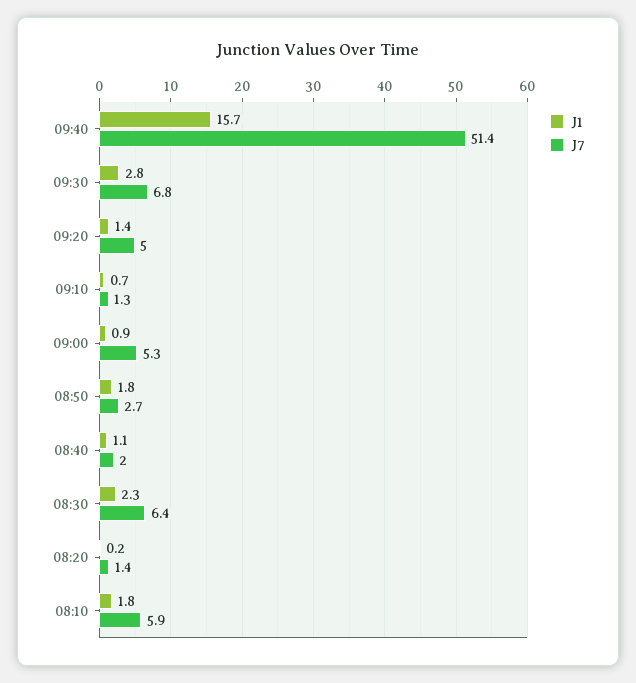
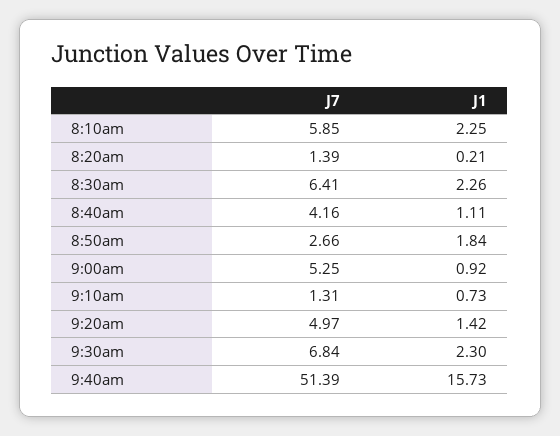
  {
    "J1": {
      "09:40": 15.73,
-     "09:30": 2.8,
+     "09:30": 2.3,
      "09:20": 1.42,
      "09:10": 0.73,
      "09:00": 0.92,
      "08:50": 1.84,
      "08:40": 1.11,
      "08:30": 2.26,
      "08:20": 0.21,
-     "08:10": 1.8
+     "08:10": 2.25
    },
    "J7": {
      "09:40": 51.39,
      "09:30": 6.84,
      "09:20": 4.97,
      "09:10": 1.31,
      "09:00": 5.25,
      "08:50": 2.66,
-     "08:40": 2,
+     "08:40": 4.16,
      "08:30": 6.41,
      "08:20": 1.39,
      "08:10": 5.85
    }
  }

